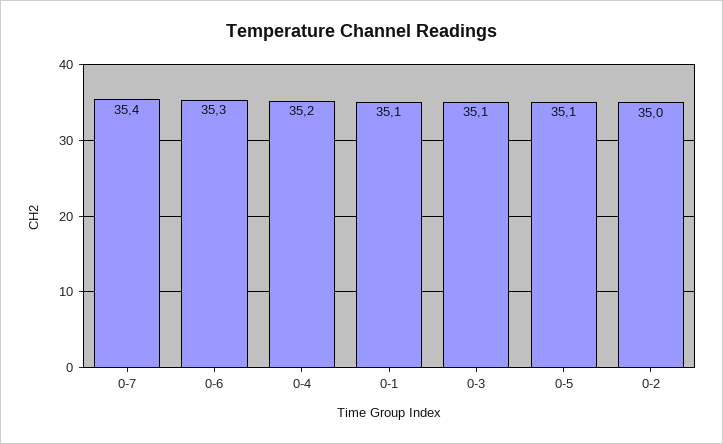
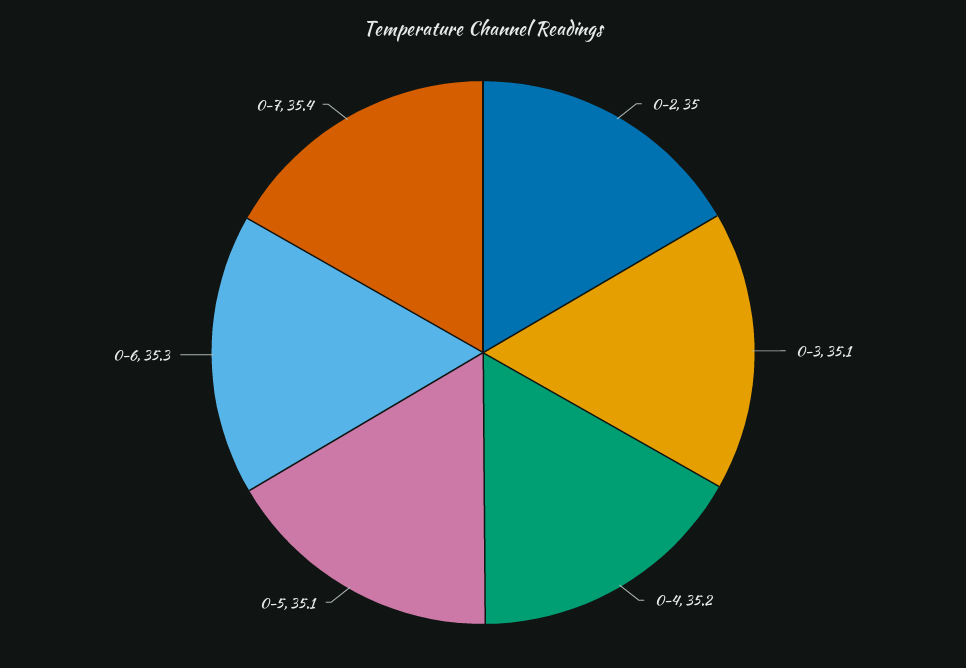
  {
    "0-7": 35.4,
    "0-6": 35.3,
    "0-4": 35.2,
-   "0-1": 35.1,
    "0-3": 35.1,
    "0-5": 35.1,
    "0-2": 35
  }

